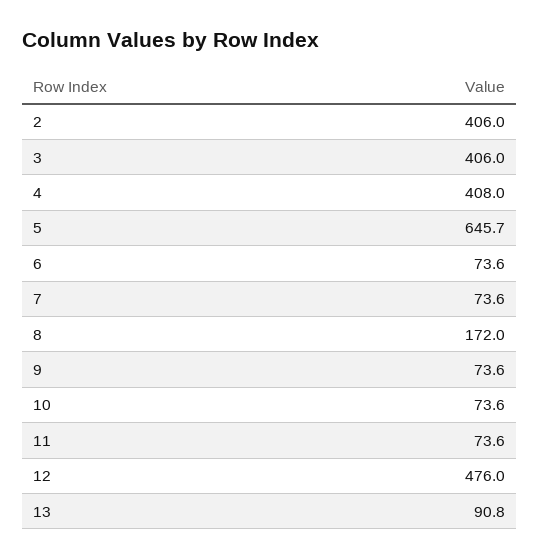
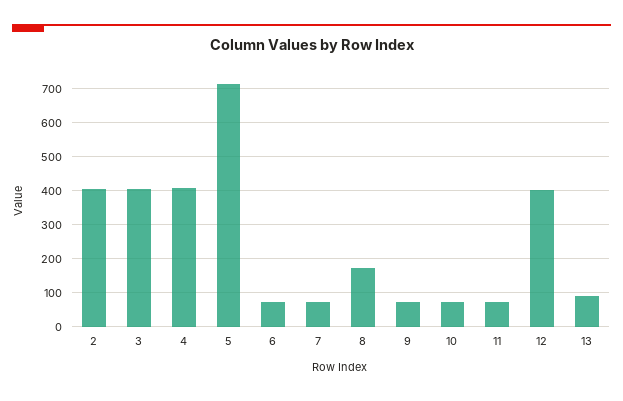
  {
    "2": 406,
    "3": 406,
    "4": 408,
-   "5": 645.7,
+   "5": 720,
    "6": 73.6,
    "7": 73.6,
    "8": 172,
    "9": 73.6,
    "10": 73.6,
    "11": 73.6,
-   "12": 476,
+   "12": 400,
    "13": 90.8
  }

